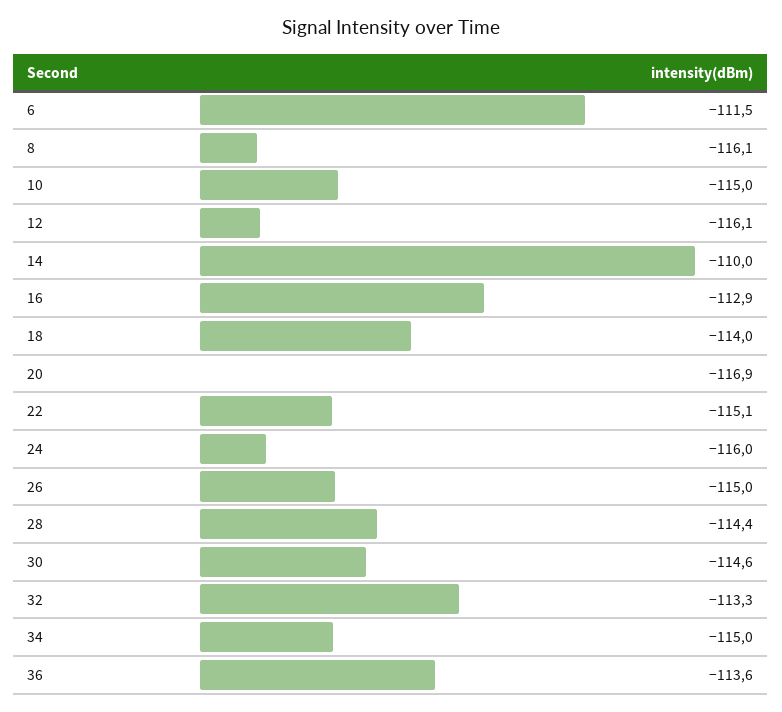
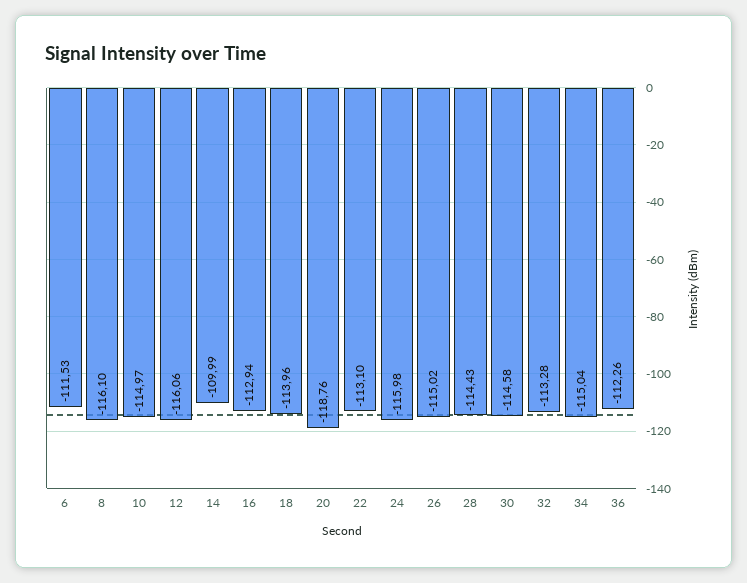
  {
    "6": -111.53,
    "8": -116.1,
    "10": -114.97,
    "12": -116.06,
    "14": -109.99,
    "16": -112.94,
    "18": -113.96,
-   "20": -116.9,
+   "20": -118.76,
-   "22": -115.1,
+   "22": -113.1,
    "24": -115.98,
    "26": -115.02,
    "28": -114.43,
    "30": -114.58,
    "32": -113.28,
    "34": -115.04,
-   "36": -113.6
+   "36": -112.26
  }

